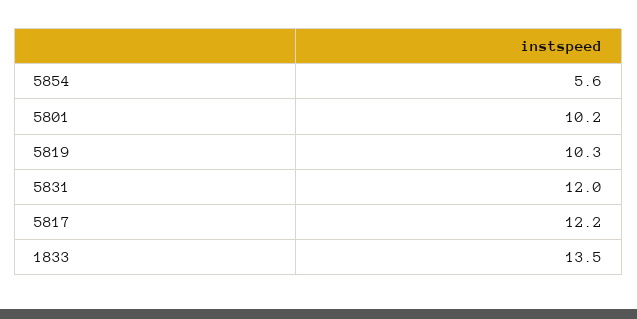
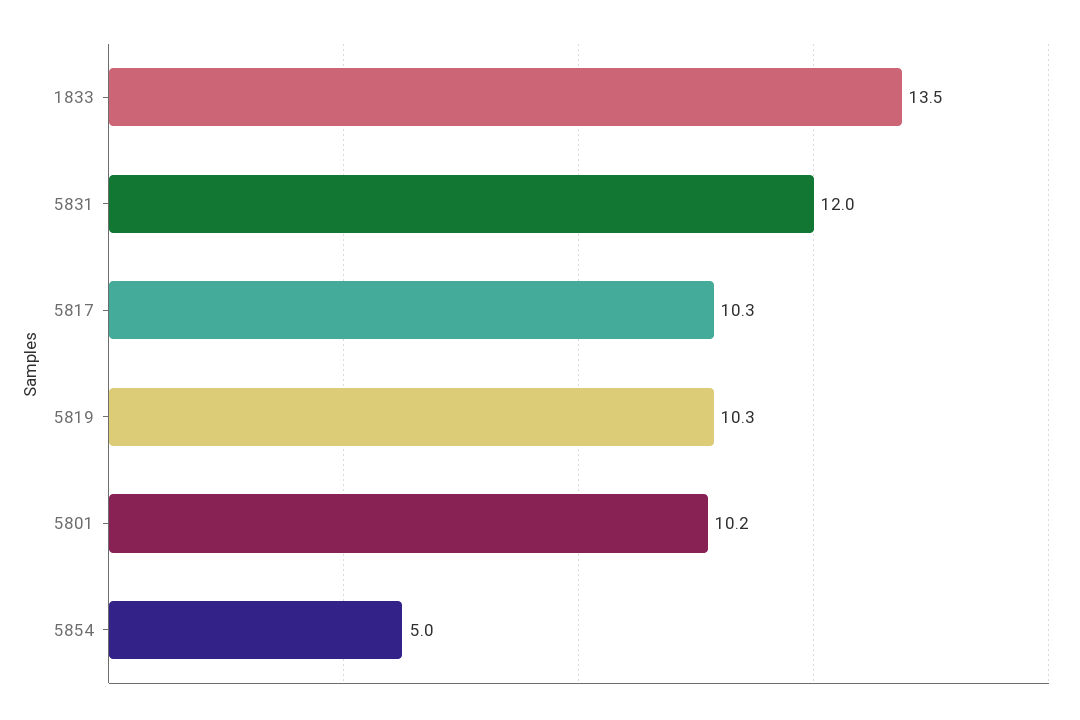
  {
-   "5854": 5.6,
+   "5854": 5,
    "5801": 10.2,
    "5819": 10.3,
    "5831": 12,
-   "5817": 12.2,
+   "5817": 10.3,
    "1833": 13.5
  }

